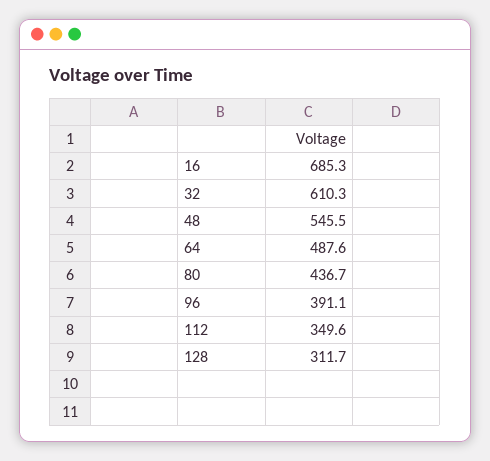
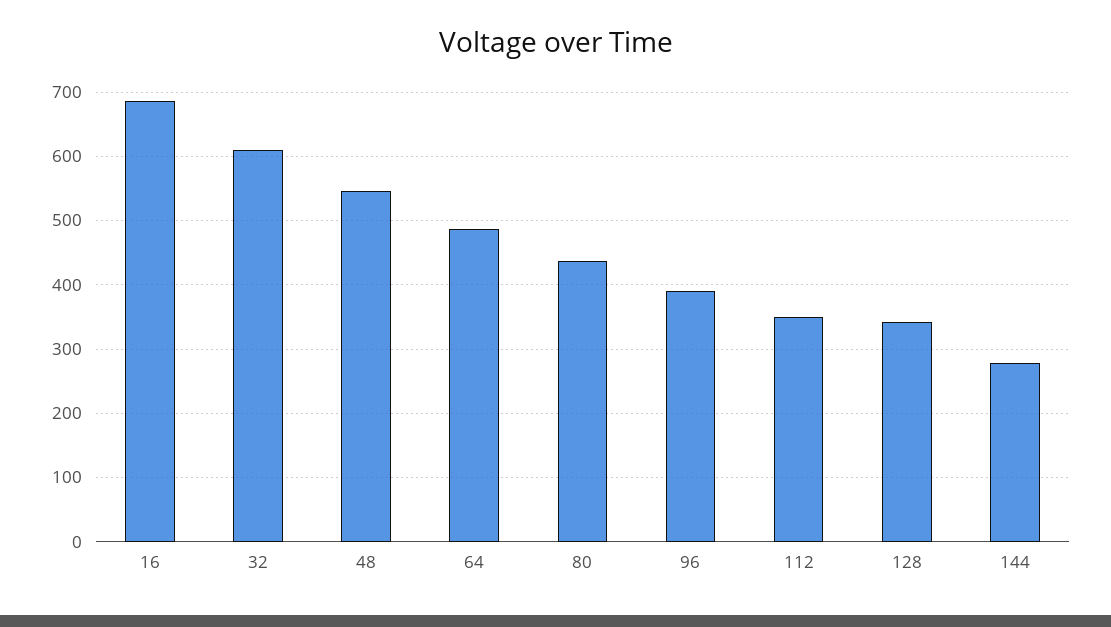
  {
    "16": 685.3,
    "32": 610.3,
    "48": 545.5,
    "64": 487.6,
    "80": 436.7,
    "96": 391.1,
    "112": 349.6,
-   "128": 311.7
+   "128": 340,
+   "144": 280
  }

